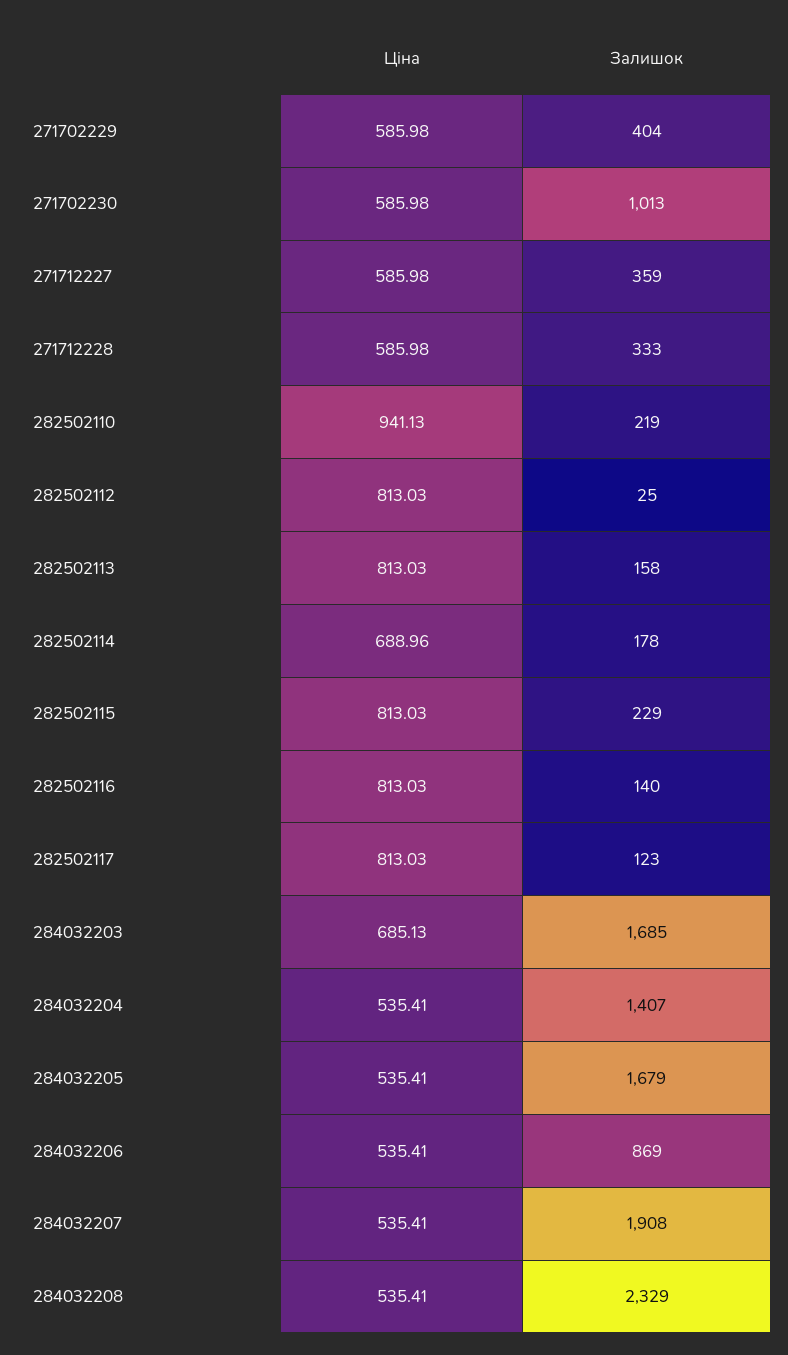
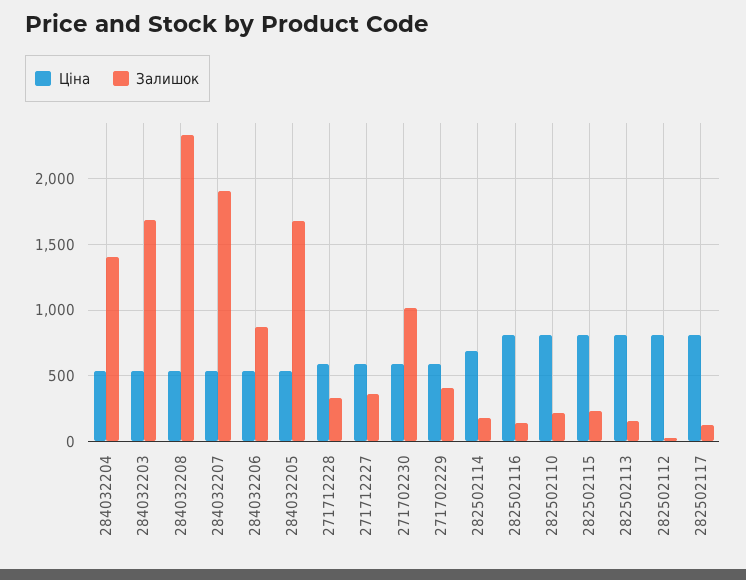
  {
    "Ціна": {
      "271702229": 585.98,
      "271702230": 585.98,
      "271712227": 585.98,
      "271712228": 585.98,
-     "282502110": 941.13,
+     "282502110": 800,
      "282502112": 813.03,
      "282502113": 813.03,
      "282502114": 688.96,
      "282502115": 813.03,
      "282502116": 813.03,
      "282502117": 813.03,
-     "284032203": 685.13,
+     "284032203": 550,
      "284032204": 535.41,
      "284032205": 535.41,
      "284032206": 535.41,
      "284032207": 535.41,
      "284032208": 535.41
    },
    "Залишок": {
      "271702229": 404,
      "271702230": 1013,
      "271712227": 359,
      "271712228": 333,
      "282502110": 219,
      "282502112": 25,
      "282502113": 158,
      "282502114": 178,
      "282502115": 229,
      "282502116": 140,
      "282502117": 123,
      "284032203": 1685,
      "284032204": 1407,
      "284032205": 1679,
      "284032206": 869,
      "284032207": 1908,
      "284032208": 2329
    }
  }

